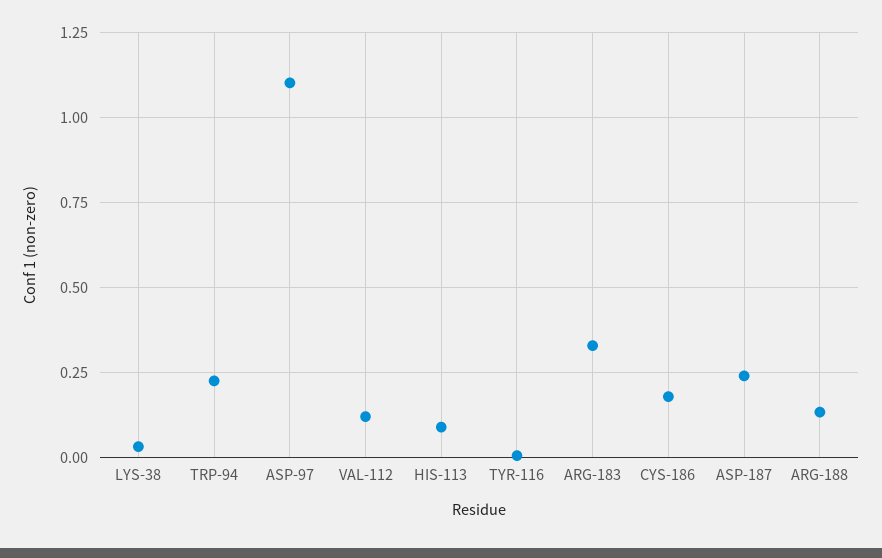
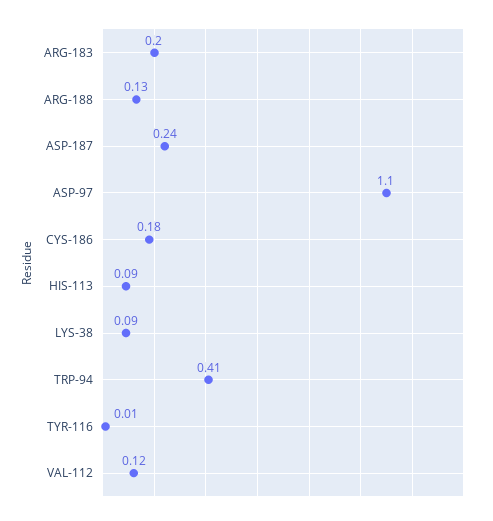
  {
-   "LYS-38": 0.025,
+   "LYS-38": 0.09,
-   "TRP-94": 0.225,
+   "TRP-94": 0.41,
    "ASP-97": 1.1,
    "VAL-112": 0.12,
    "HIS-113": 0.09,
    "TYR-116": 0.01,
-   "ARG-183": 0.325,
+   "ARG-183": 0.2,
    "CYS-186": 0.18,
    "ASP-187": 0.24,
    "ARG-188": 0.13
  }

